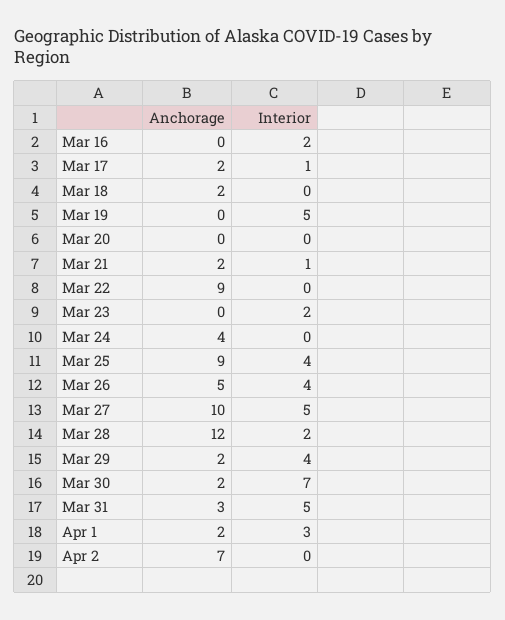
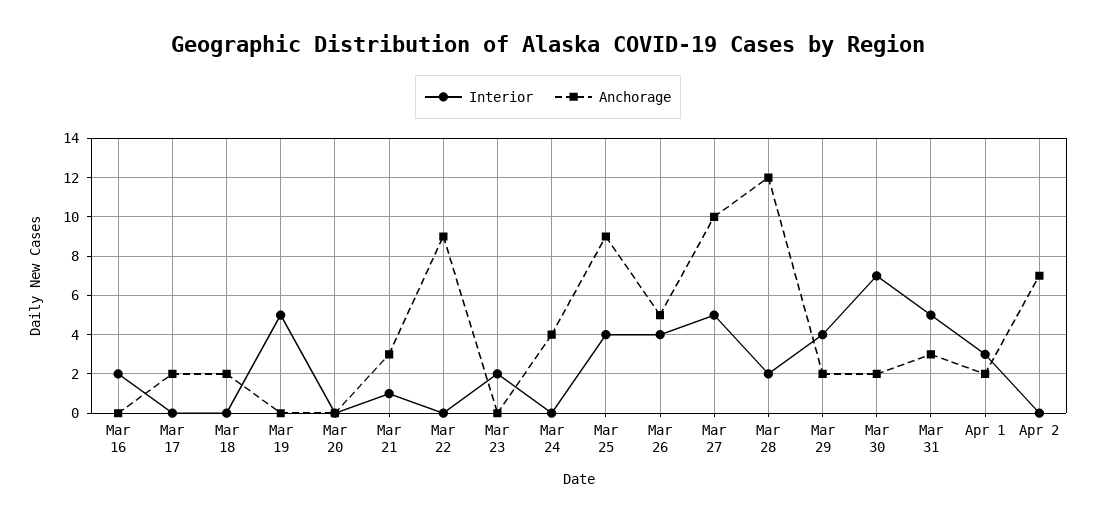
  {
    "Anchorage": {
      "Mar 16": 0,
      "Mar 17": 2,
      "Mar 18": 2,
      "Mar 19": 0,
      "Mar 20": 0,
-     "Mar 21": 2,
+     "Mar 21": 3,
      "Mar 22": 9,
      "Mar 23": 0,
      "Mar 24": 4,
      "Mar 25": 9,
      "Mar 26": 5,
      "Mar 27": 10,
      "Mar 28": 12,
      "Mar 29": 2,
      "Mar 30": 2,
      "Mar 31": 3,
      "Apr 1": 2,
      "Apr 2": 7
    },
    "Interior": {
      "Mar 16": 2,
-     "Mar 17": 1,
+     "Mar 17": 0,
      "Mar 18": 0,
      "Mar 19": 5,
      "Mar 20": 0,
      "Mar 21": 1,
      "Mar 22": 0,
      "Mar 23": 2,
      "Mar 24": 0,
      "Mar 25": 4,
      "Mar 26": 4,
      "Mar 27": 5,
      "Mar 28": 2,
      "Mar 29": 4,
      "Mar 30": 7,
      "Mar 31": 5,
      "Apr 1": 3,
      "Apr 2": 0
    }
  }

